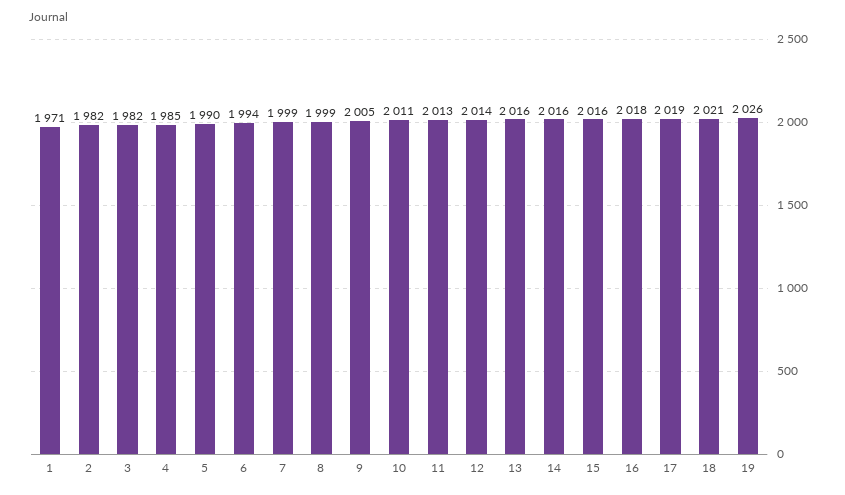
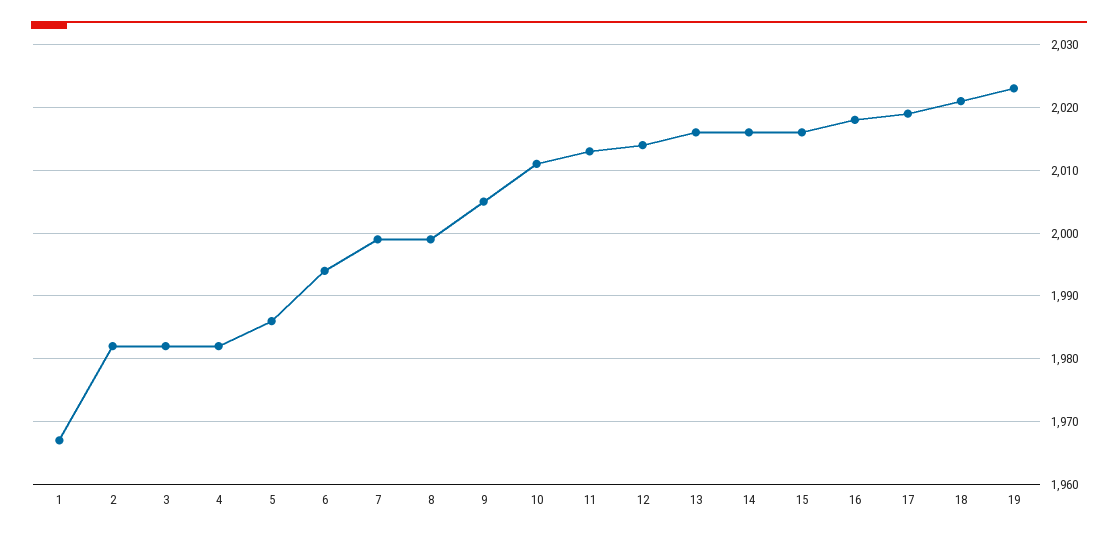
  {
-   "1": 1971,
+   "1": 1967,
    "2": 1982,
    "3": 1982,
-   "4": 1985,
+   "4": 1982,
-   "5": 1990,
+   "5": 1986,
    "6": 1994,
    "7": 1999,
    "8": 1999,
    "9": 2005,
    "10": 2011,
    "11": 2013,
    "12": 2014,
    "13": 2016,
    "14": 2016,
    "15": 2016,
    "16": 2018,
    "17": 2019,
    "18": 2021,
-   "19": 2026
+   "19": 2023
  }

